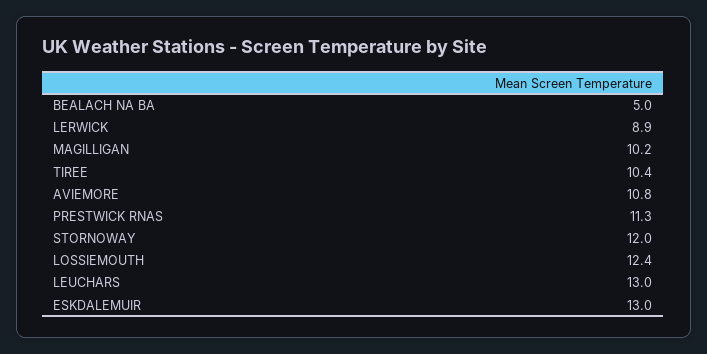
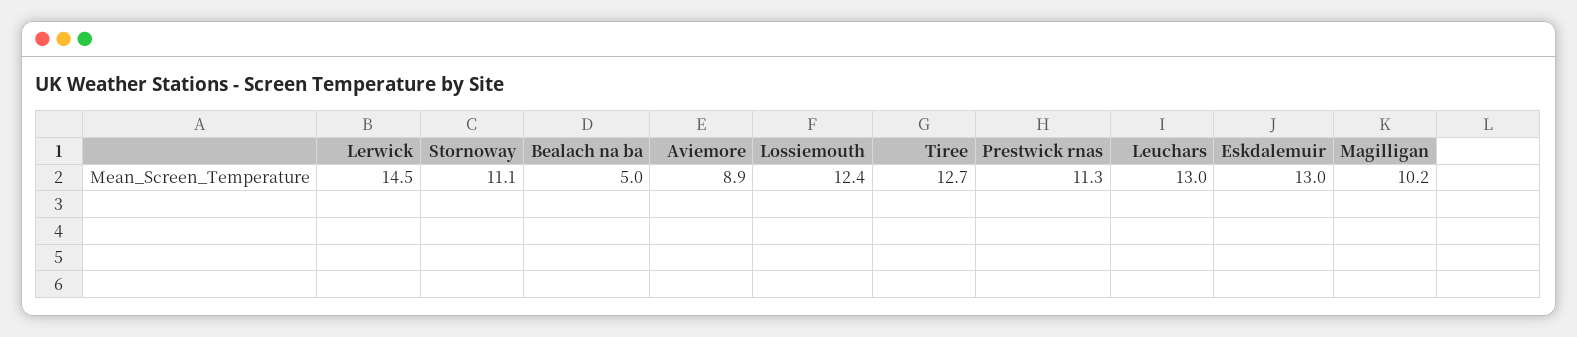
  {
    "BEALACH NA BA": 5,
-   "LERWICK": 8.9,
+   "LERWICK": 14.5,
    "MAGILLIGAN": 10.2,
-   "TIREE": 10.4,
+   "TIREE": 12.7,
-   "AVIEMORE": 10.8,
+   "AVIEMORE": 8.9,
    "PRESTWICK RNAS": 11.3,
-   "STORNOWAY": 12,
+   "STORNOWAY": 11.1,
    "LOSSIEMOUTH": 12.4,
    "LEUCHARS": 13,
    "ESKDALEMUIR": 13
  }

